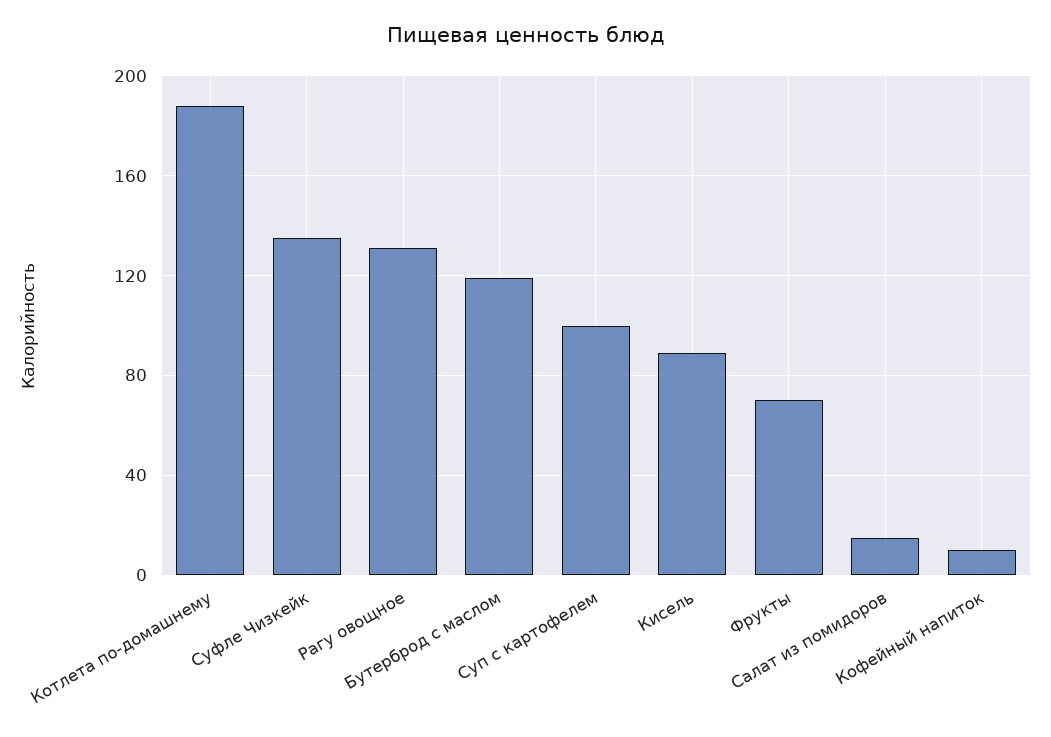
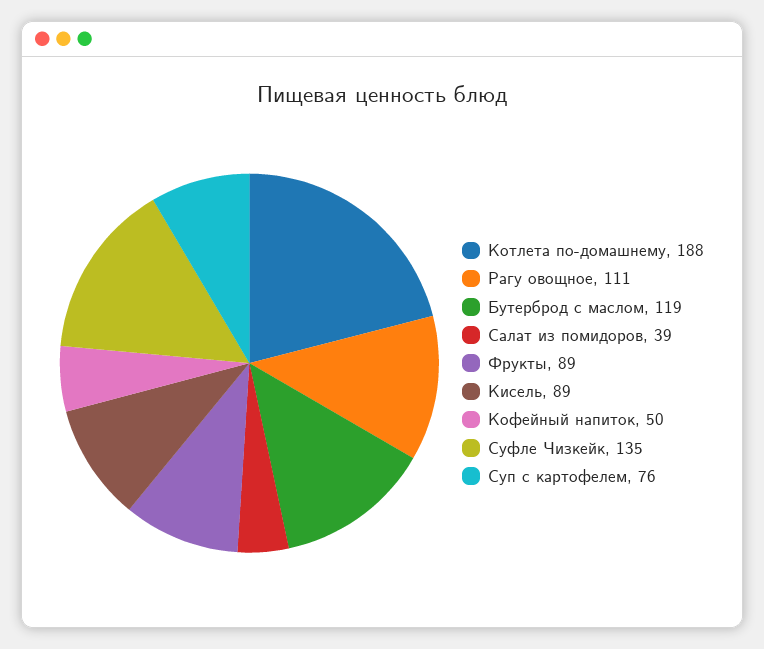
  {
    "Котлета по-домашнему": 188,
    "Суфле Чизкейк": 135,
-   "Рагу овощное": 130,
+   "Рагу овощное": 111,
    "Бутерброд с маслом": 119,
-   "Суп с картофелем": 100,
+   "Суп с картофелем": 76,
    "Кисель": 89,
-   "Фрукты": 70,
+   "Фрукты": 89,
-   "Салат из помидоров": 15,
+   "Салат из помидоров": 39,
-   "Кофейный напиток": 10
+   "Кофейный напиток": 50
  }

